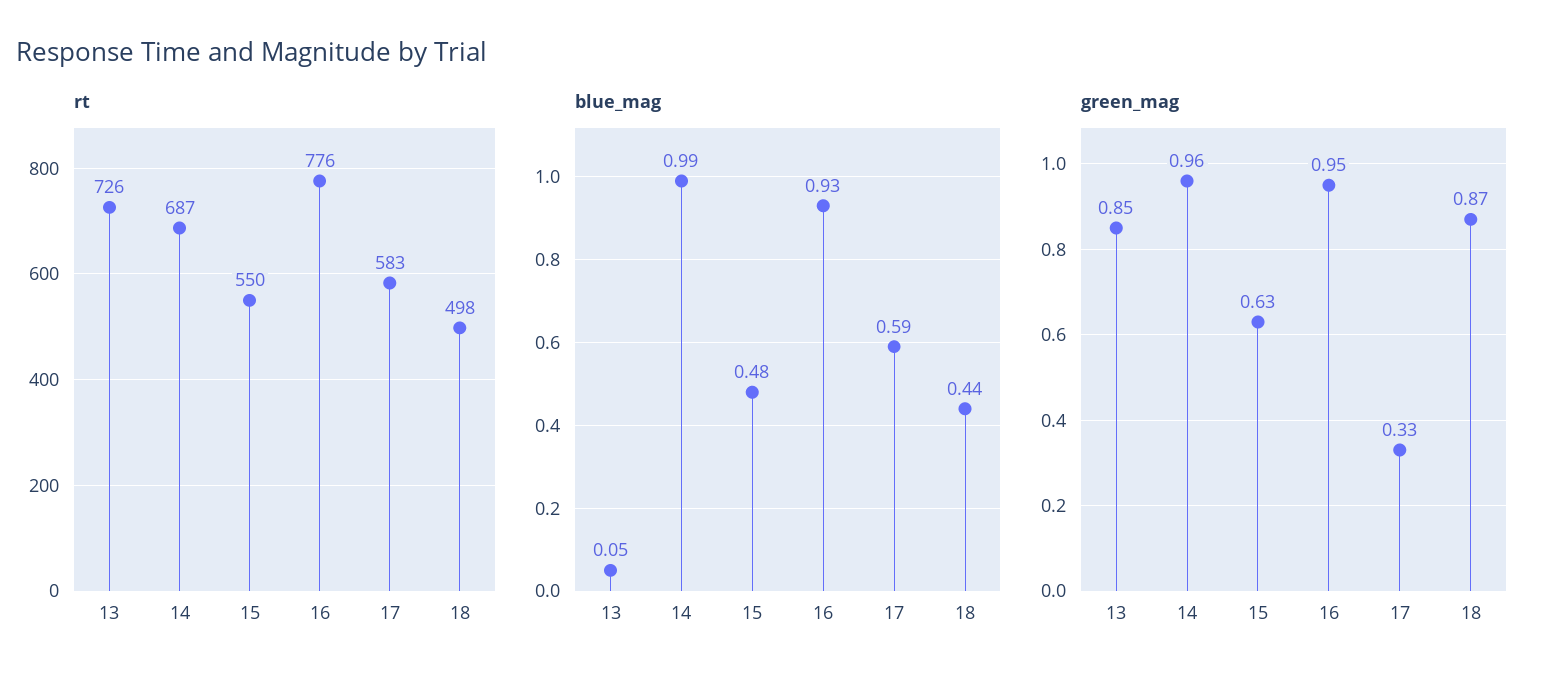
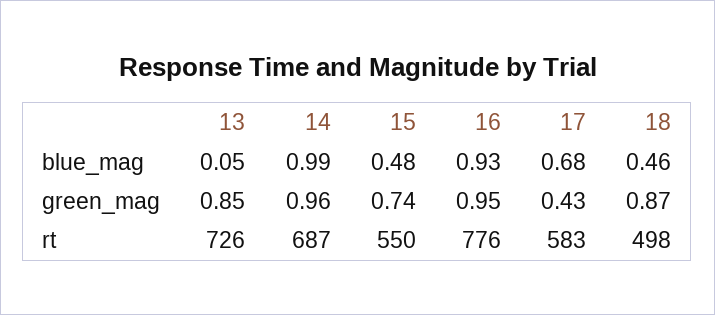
  {
    "rt": {
      "13": 726,
      "14": 687,
      "15": 550,
      "16": 776,
      "17": 583,
      "18": 498
    },
    "blue_mag": {
      "13": 0.05,
      "14": 0.99,
      "15": 0.48,
      "16": 0.93,
-     "17": 0.59,
+     "17": 0.68,
-     "18": 0.44
+     "18": 0.46
    },
    "green_mag": {
      "13": 0.85,
      "14": 0.96,
-     "15": 0.63,
+     "15": 0.74,
      "16": 0.95,
-     "17": 0.33,
+     "17": 0.43,
      "18": 0.87
    }
  }

